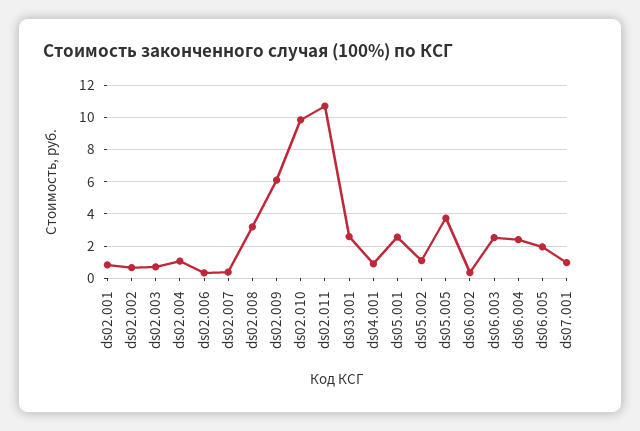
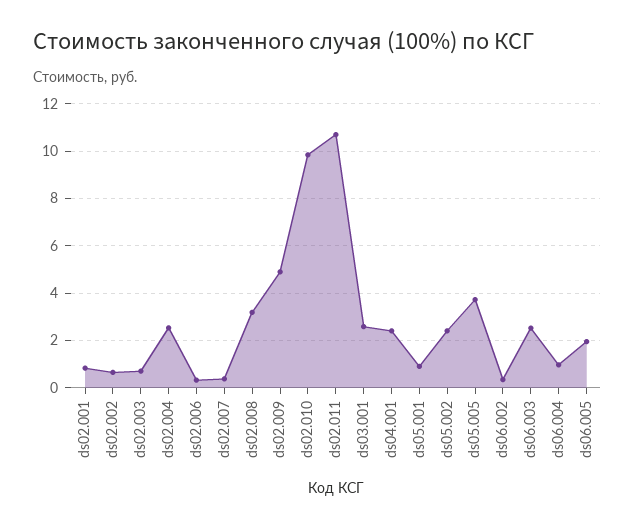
  {
    "ds02.001": 1,
    "ds02.002": 0.5,
    "ds02.003": 0.5,
-   "ds02.004": 1,
+   "ds02.004": 2.5,
    "ds02.006": 0.5,
    "ds02.007": 0.5,
    "ds02.008": 3,
-   "ds02.009": 6,
+   "ds02.009": 5,
    "ds02.010": 10,
    "ds02.011": 10.5,
    "ds03.001": 2.5,
-   "ds04.001": 1,
+   "ds04.001": 2.5,
-   "ds05.001": 2.5,
+   "ds05.001": 1,
-   "ds05.002": 1,
+   "ds05.002": 2.5,
    "ds05.005": 3.5,
    "ds06.002": 0.5,
    "ds06.003": 2.5,
-   "ds06.004": 2.5,
+   "ds06.004": 1,
-   "ds06.005": 2,
+   "ds06.005": 2
-   "ds07.001": 1
  }

